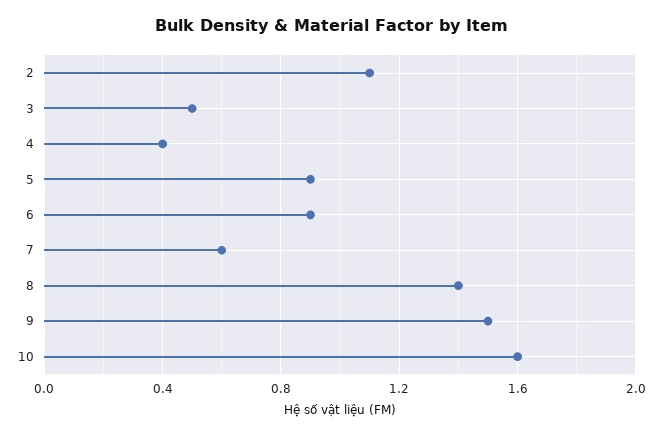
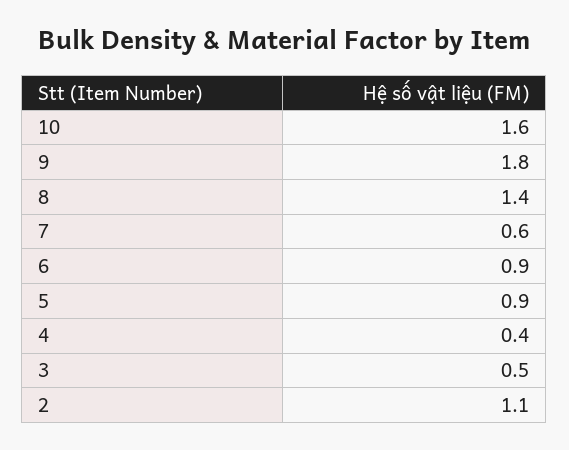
  {
    "2": 1.1,
    "3": 0.5,
    "4": 0.4,
    "5": 0.9,
    "6": 0.9,
    "7": 0.6,
    "8": 1.4,
-   "9": 1.5,
+   "9": 1.8,
    "10": 1.6
  }

